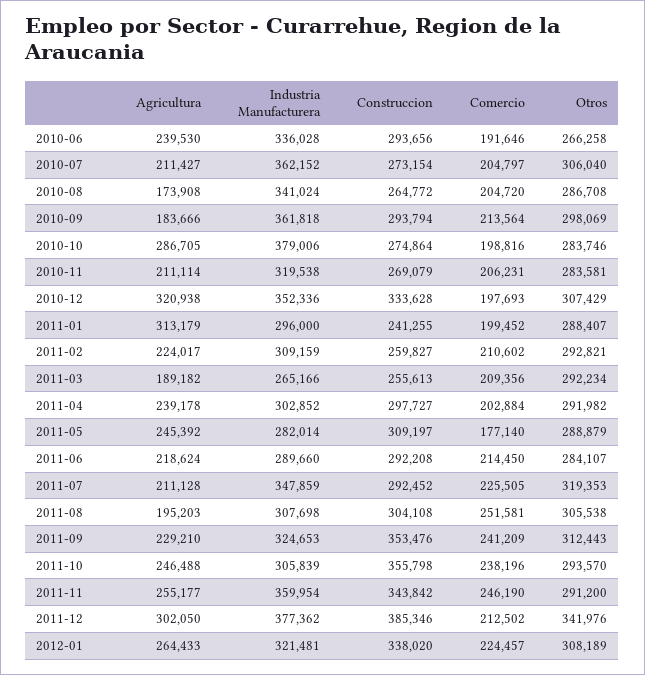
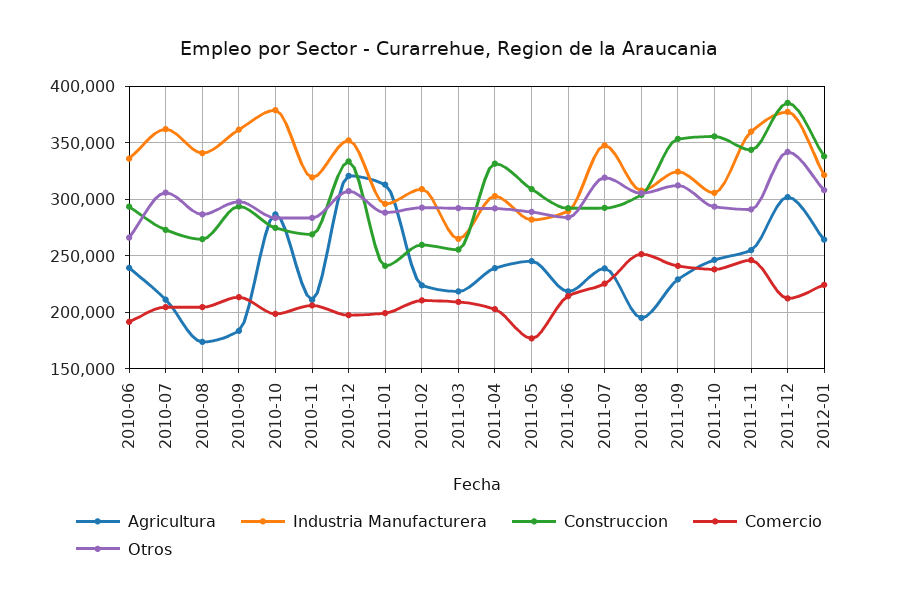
  {
    "Agricultura": {
      "2010-06": 239530,
      "2010-07": 211427,
      "2010-08": 173908,
      "2010-09": 183666,
      "2010-10": 286705,
      "2010-11": 211114,
      "2010-12": 320938,
      "2011-01": 313179,
      "2011-02": 224017,
-     "2011-03": 189182,
+     "2011-03": 220000,
      "2011-04": 239178,
      "2011-05": 245392,
      "2011-06": 218624,
-     "2011-07": 211128,
+     "2011-07": 240000,
      "2011-08": 195203,
      "2011-09": 229210,
      "2011-10": 246488,
      "2011-11": 255177,
      "2011-12": 302050,
      "2012-01": 264433
    },
    "Industria Manufacturera": {
      "2010-06": 336028,
      "2010-07": 362152,
      "2010-08": 341024,
      "2010-09": 361818,
      "2010-10": 379006,
      "2010-11": 319538,
      "2010-12": 352336,
      "2011-01": 296000,
      "2011-02": 309159,
      "2011-03": 265166,
      "2011-04": 302852,
      "2011-05": 282014,
      "2011-06": 289660,
      "2011-07": 347859,
      "2011-08": 307698,
      "2011-09": 324653,
      "2011-10": 305839,
      "2011-11": 359954,
      "2011-12": 377362,
      "2012-01": 321481
    },
    "Construccion": {
      "2010-06": 293656,
      "2010-07": 273154,
      "2010-08": 264772,
      "2010-09": 293794,
      "2010-10": 274864,
      "2010-11": 269079,
      "2010-12": 333628,
      "2011-01": 241255,
      "2011-02": 259827,
      "2011-03": 255613,
-     "2011-04": 297727,
+     "2011-04": 330000,
      "2011-05": 309197,
      "2011-06": 292208,
      "2011-07": 292452,
      "2011-08": 304108,
      "2011-09": 353476,
      "2011-10": 355798,
      "2011-11": 343842,
      "2011-12": 385346,
      "2012-01": 338020
    },
    "Comercio": {
      "2010-06": 191646,
      "2010-07": 204797,
      "2010-08": 204720,
      "2010-09": 213564,
      "2010-10": 198816,
      "2010-11": 206231,
      "2010-12": 197693,
      "2011-01": 199452,
      "2011-02": 210602,
      "2011-03": 209356,
      "2011-04": 202884,
      "2011-05": 177140,
      "2011-06": 214450,
      "2011-07": 225505,
      "2011-08": 251581,
      "2011-09": 241209,
      "2011-10": 238196,
      "2011-11": 246190,
      "2011-12": 212502,
      "2012-01": 224457
    },
    "Otros": {
      "2010-06": 266258,
      "2010-07": 306040,
      "2010-08": 286708,
      "2010-09": 298069,
      "2010-10": 283746,
      "2010-11": 283581,
      "2010-12": 307429,
      "2011-01": 288407,
      "2011-02": 292821,
      "2011-03": 292234,
      "2011-04": 291982,
      "2011-05": 288879,
      "2011-06": 284107,
      "2011-07": 319353,
      "2011-08": 305538,
      "2011-09": 312443,
      "2011-10": 293570,
      "2011-11": 291200,
      "2011-12": 341976,
      "2012-01": 308189
    }
  }

